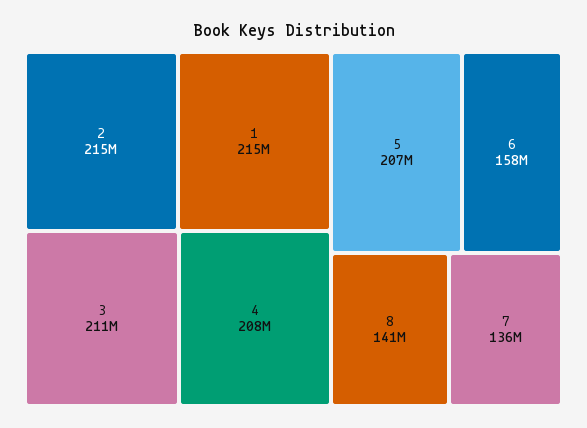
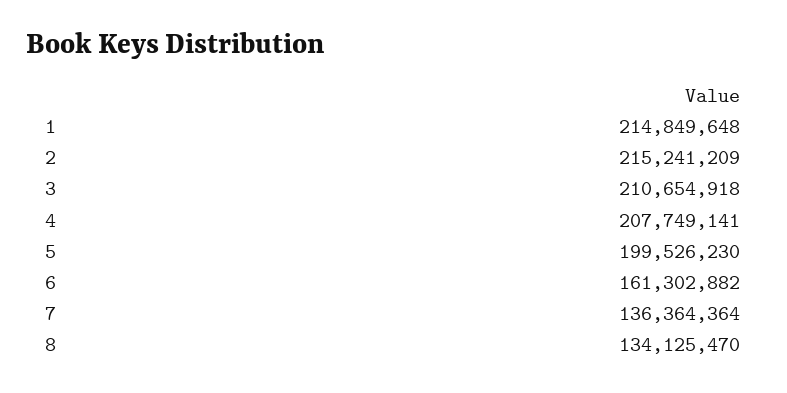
  {
    "2": 215241209,
    "1": 214849648,
    "3": 210654918,
    "4": 207749141,
-   "5": 207000000,
+   "5": 199526230,
-   "6": 158000000,
+   "6": 161302882,
-   "8": 141000000,
+   "8": 134125470,
    "7": 136364364
  }

